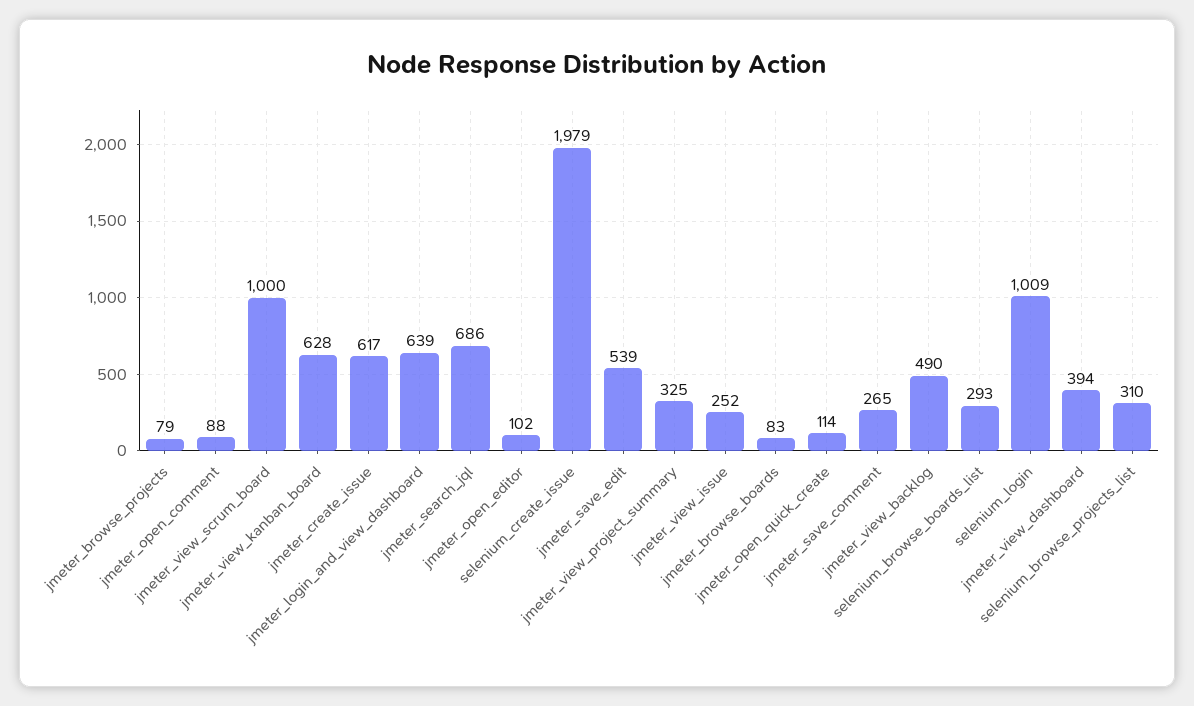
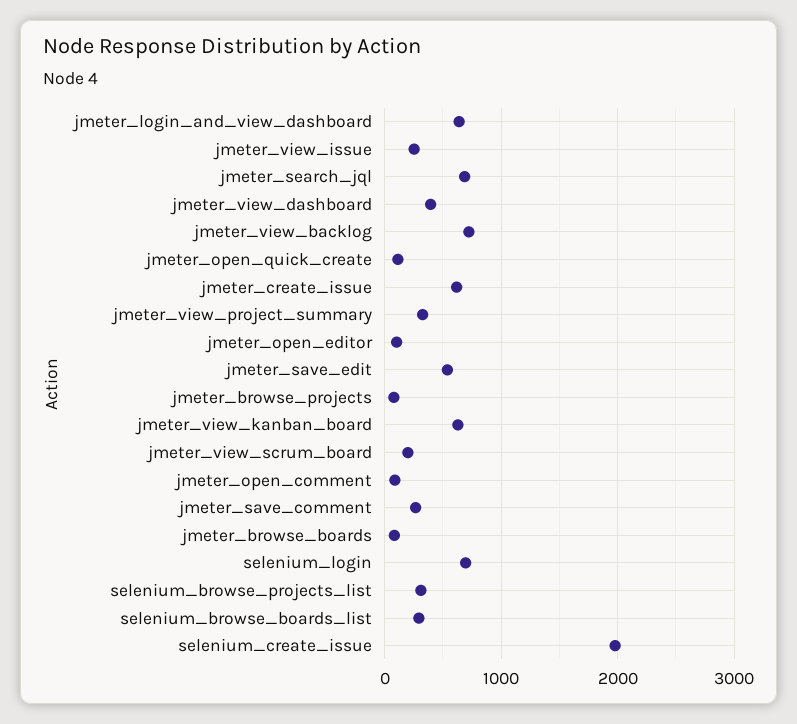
  {
    "jmeter_browse_projects": 79,
    "jmeter_open_comment": 88,
-   "jmeter_view_scrum_board": 1000,
+   "jmeter_view_scrum_board": 200,
    "jmeter_view_kanban_board": 628,
    "jmeter_create_issue": 617,
    "jmeter_login_and_view_dashboard": 639,
    "jmeter_search_jql": 686,
    "jmeter_open_editor": 102,
    "selenium_create_issue": 1979,
    "jmeter_save_edit": 539,
    "jmeter_view_project_summary": 325,
    "jmeter_view_issue": 252,
    "jmeter_browse_boards": 83,
    "jmeter_open_quick_create": 114,
    "jmeter_save_comment": 265,
-   "jmeter_view_backlog": 490,
+   "jmeter_view_backlog": 700,
    "selenium_browse_boards_list": 293,
-   "selenium_login": 1009,
+   "selenium_login": 700,
    "jmeter_view_dashboard": 394,
    "selenium_browse_projects_list": 310
  }

